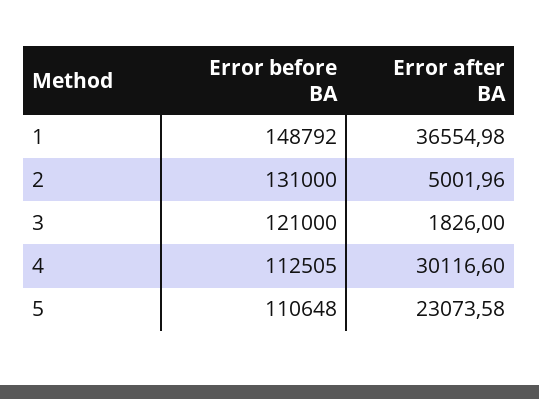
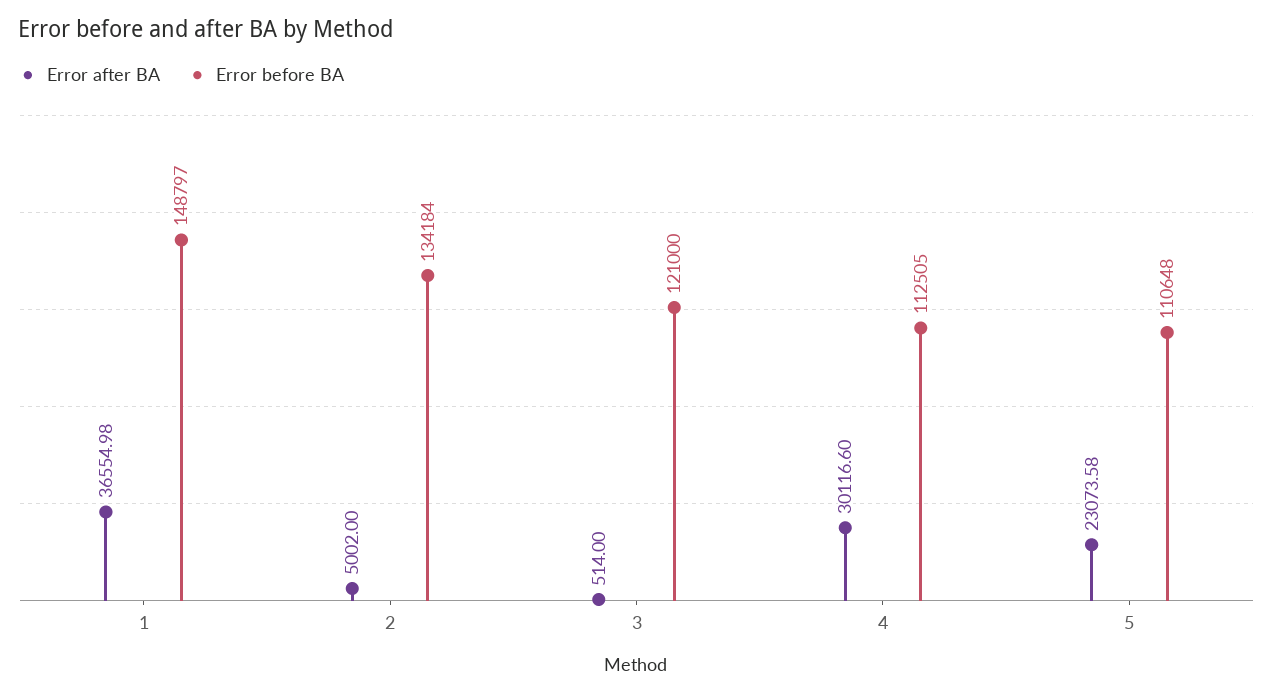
  {
    "Error before BA": {
-     "1": 148792,
+     "1": 148797,
-     "2": 131000,
+     "2": 134184,
      "3": 121000,
      "4": 112505,
      "5": 110648
    },
    "Error after BA": {
      "1": 36554.98,
-     "2": 5001.96,
+     "2": 5002,
-     "3": 1826,
+     "3": 514,
      "4": 30116.6,
      "5": 23073.58
    }
  }

